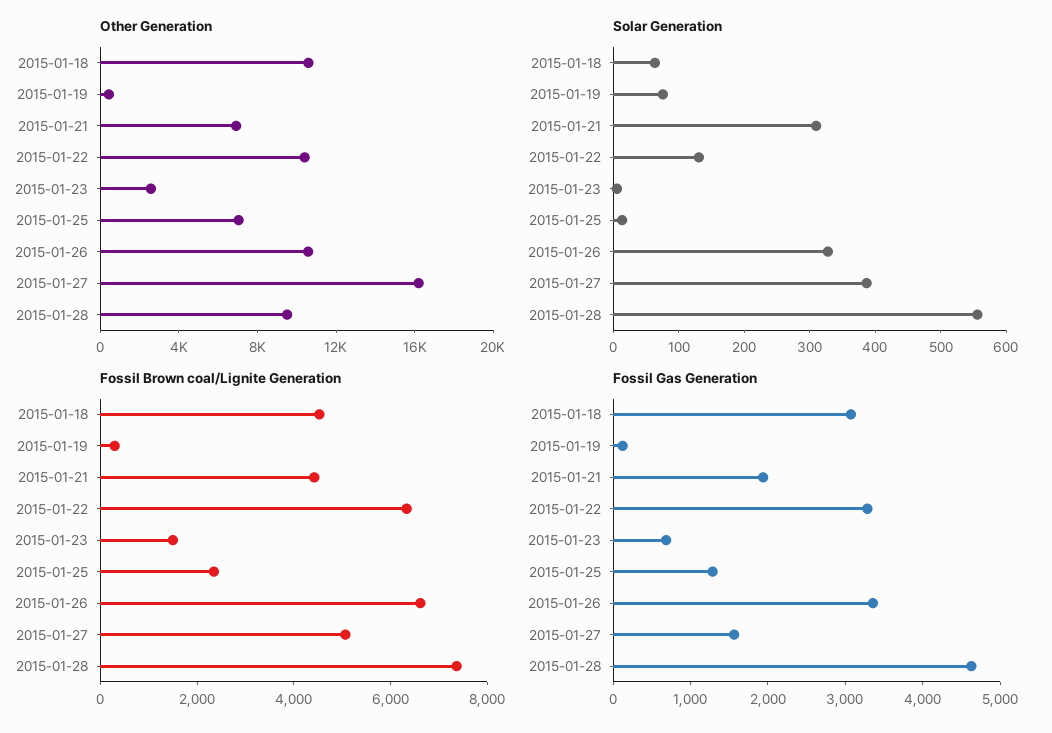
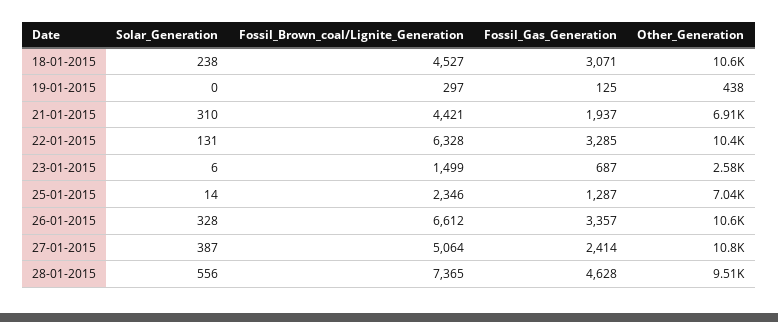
  {
    "Other Generation": {
      "2015-01-18": 10600,
      "2015-01-19": 438,
      "2015-01-21": 6910,
      "2015-01-22": 10400,
      "2015-01-23": 2580,
      "2015-01-25": 7040,
      "2015-01-26": 10600,
-     "2015-01-27": 16000,
+     "2015-01-27": 10800,
      "2015-01-28": 9510
    },
    "Solar Generation": {
-     "2015-01-18": 60,
+     "2015-01-18": 238,
-     "2015-01-19": 80,
+     "2015-01-19": 0,
      "2015-01-21": 310,
      "2015-01-22": 131,
      "2015-01-23": 6,
      "2015-01-25": 14,
      "2015-01-26": 328,
      "2015-01-27": 387,
      "2015-01-28": 556
    },
    "Fossil Brown coal/Lignite Generation": {
      "2015-01-18": 4527,
      "2015-01-19": 297,
      "2015-01-21": 4421,
      "2015-01-22": 6328,
      "2015-01-23": 1499,
      "2015-01-25": 2346,
      "2015-01-26": 6612,
      "2015-01-27": 5064,
      "2015-01-28": 7365
    },
    "Fossil Gas Generation": {
      "2015-01-18": 3071,
      "2015-01-19": 125,
      "2015-01-21": 1937,
      "2015-01-22": 3285,
      "2015-01-23": 687,
      "2015-01-25": 1287,
      "2015-01-26": 3357,
-     "2015-01-27": 1600,
+     "2015-01-27": 2414,
      "2015-01-28": 4628
    }
  }

